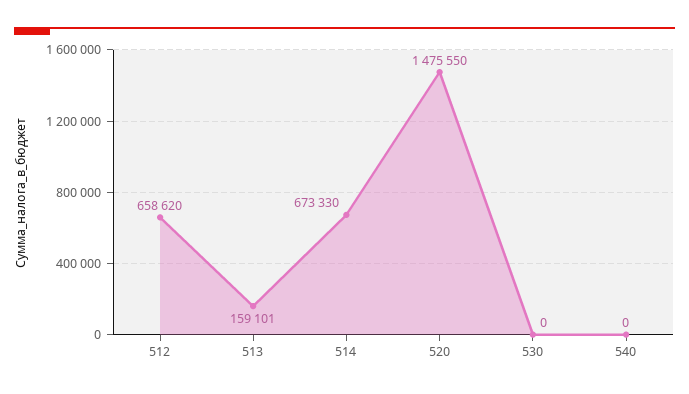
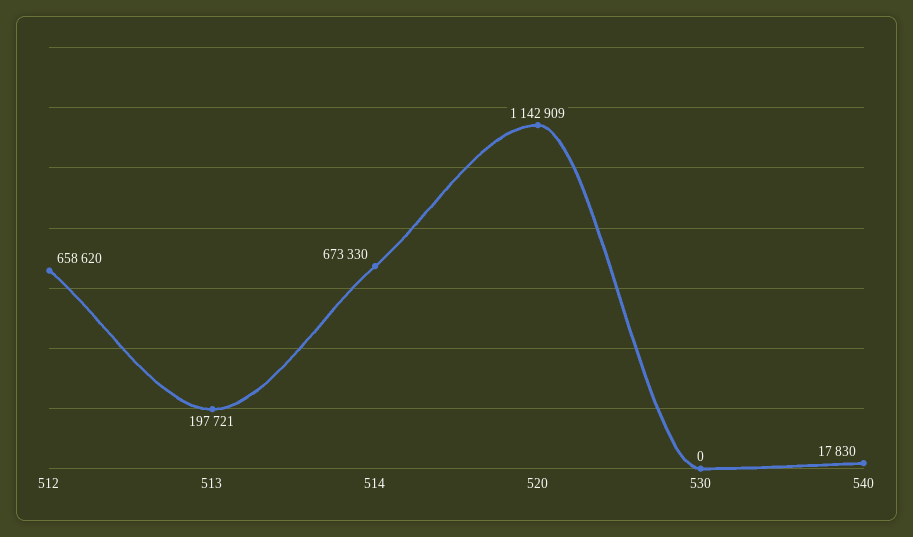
  {
    "512": 658620,
-   "513": 159101,
+   "513": 197721,
    "514": 673330,
-   "520": 1475550,
+   "520": 1142909,
    "530": 0,
-   "540": 0
+   "540": 17830
  }

